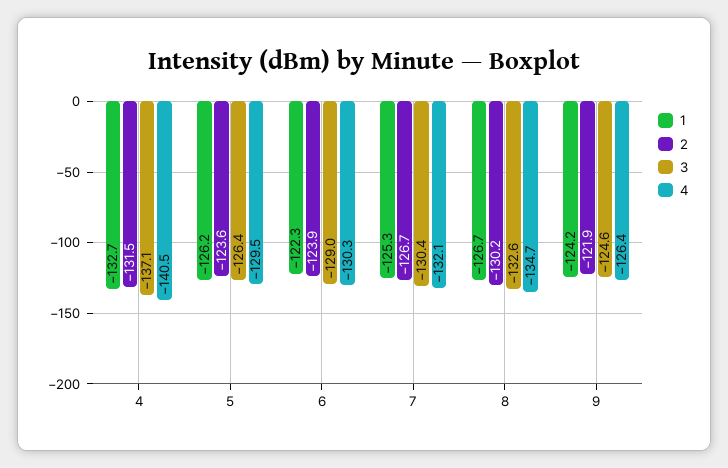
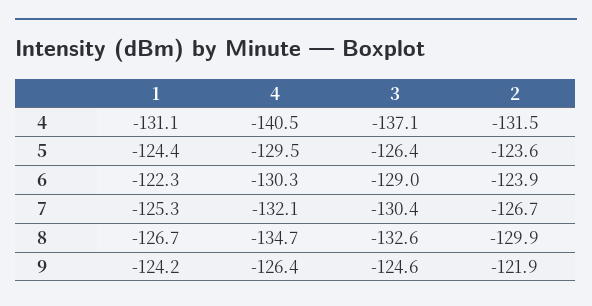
  {
    "1": {
-     "4": -132.7,
+     "4": -131.1,
-     "5": -126.2,
+     "5": -124.4,
      "6": -122.3,
      "7": -125.3,
      "8": -126.7,
      "9": -124.2
    },
    "2": {
      "4": -131.5,
      "5": -123.6,
      "6": -123.9,
      "7": -126.7,
-     "8": -130.2,
+     "8": -129.9,
      "9": -121.9
    },
    "3": {
      "4": -137.1,
      "5": -126.4,
      "6": -129,
      "7": -130.4,
      "8": -132.6,
      "9": -124.6
    },
    "4": {
      "4": -140.5,
      "5": -129.5,
      "6": -130.3,
      "7": -132.1,
      "8": -134.7,
      "9": -126.4
    }
  }

